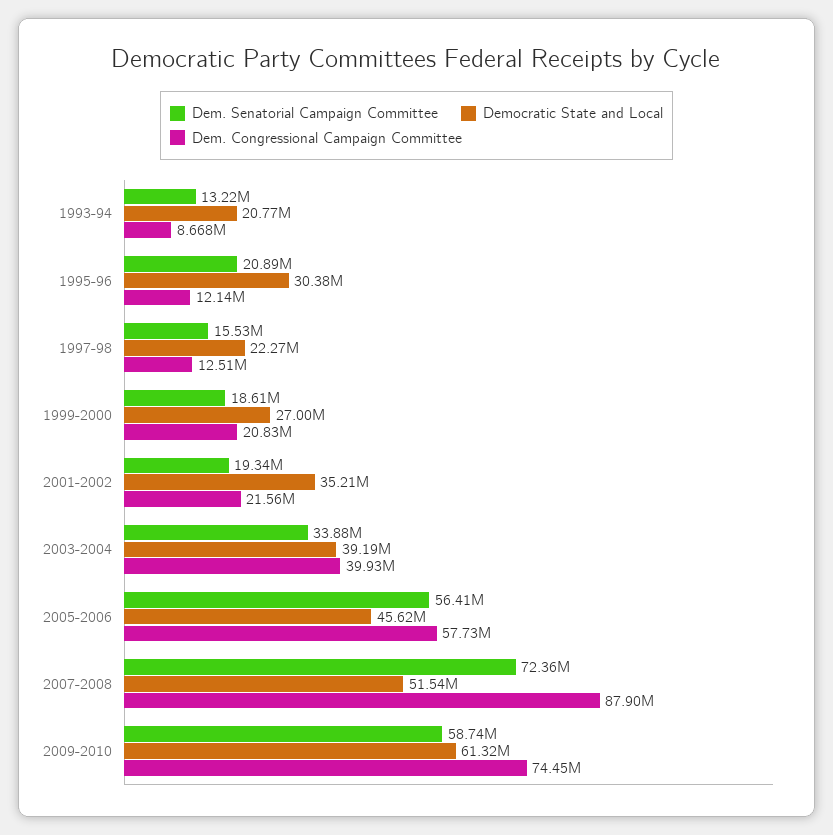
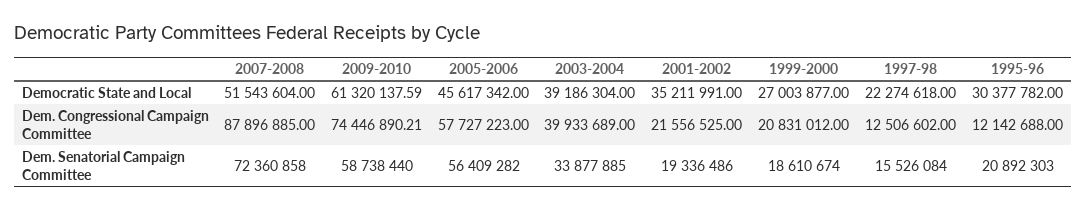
  {
    "Dem. Senatorial Campaign Committee": {
-     "1993-94": 13220000,
      "1995-96": 20892303,
      "1997-98": 15526084,
      "1999-2000": 18610674,
      "2001-2002": 19336486,
      "2003-2004": 33877885,
      "2005-2006": 56409282,
      "2007-2008": 72360858,
      "2009-2010": 58738440
    },
    "Democratic State and Local": {
-     "1993-94": 20770000,
      "1995-96": 30377782,
      "1997-98": 22274618,
      "1999-2000": 27003877,
      "2001-2002": 35211991,
      "2003-2004": 39186304,
      "2005-2006": 45617342,
      "2007-2008": 51543604,
      "2009-2010": 61320137.59
    },
    "Dem. Congressional Campaign Committee": {
-     "1993-94": 8668000,
      "1995-96": 12142688,
      "1997-98": 12506602,
      "1999-2000": 20831012,
      "2001-2002": 21556525,
      "2003-2004": 39933689,
      "2005-2006": 57727223,
      "2007-2008": 87896885,
      "2009-2010": 74446890.21
    }
  }

